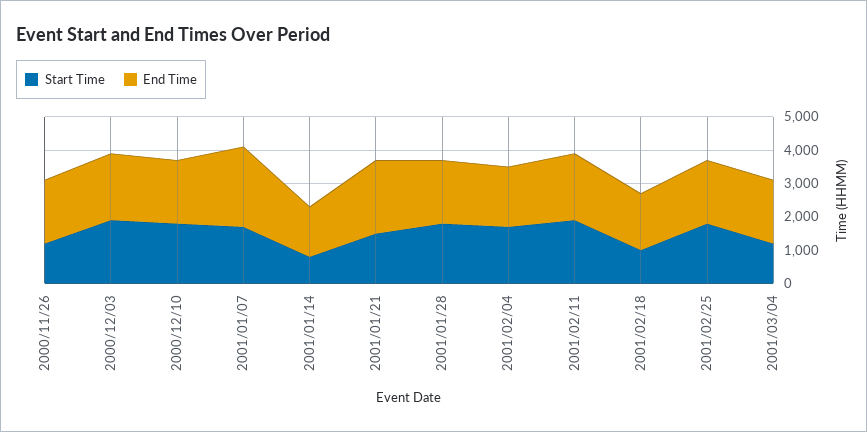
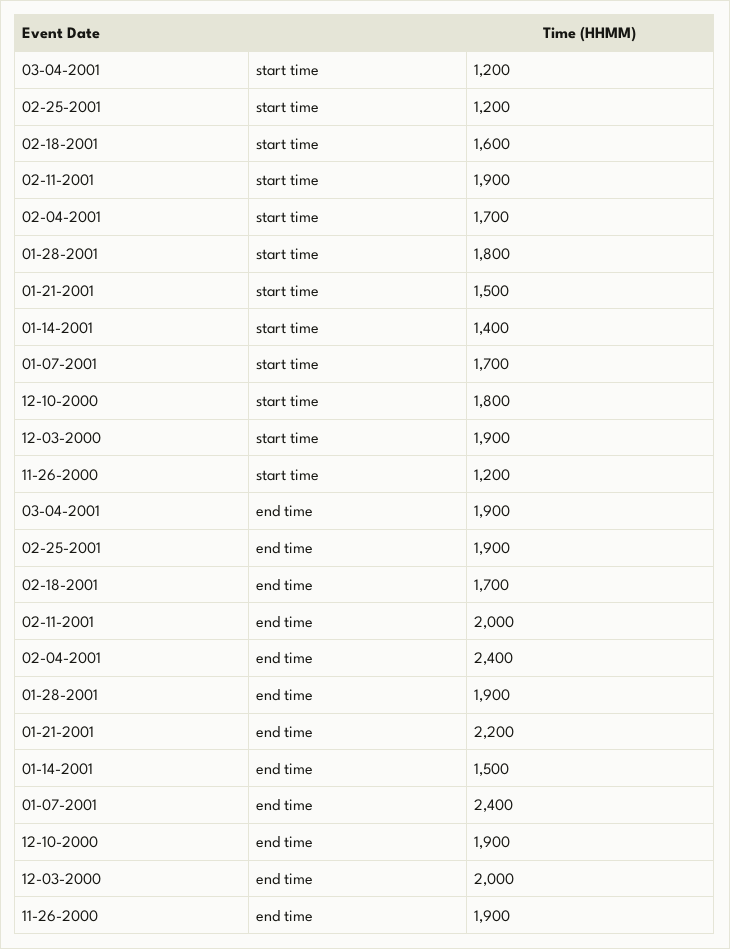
  {
    "Start Time": {
      "2000/11/26": 1200,
      "2000/12/03": 1900,
      "2000/12/10": 1800,
      "2001/01/07": 1700,
-     "2001/01/14": 750,
+     "2001/01/14": 1400,
      "2001/01/21": 1500,
      "2001/01/28": 1800,
      "2001/02/04": 1700,
      "2001/02/11": 1900,
-     "2001/02/18": 1000,
+     "2001/02/18": 1600,
-     "2001/02/25": 1750,
+     "2001/02/25": 1200,
      "2001/03/04": 1200
    },
    "End Time": {
      "2000/11/26": 1900,
      "2000/12/03": 2000,
      "2000/12/10": 1900,
      "2001/01/07": 2400,
      "2001/01/14": 1500,
      "2001/01/21": 2200,
      "2001/01/28": 1900,
-     "2001/02/04": 1750,
+     "2001/02/04": 2400,
      "2001/02/11": 2000,
      "2001/02/18": 1700,
      "2001/02/25": 1900,
      "2001/03/04": 1900
    }
  }

